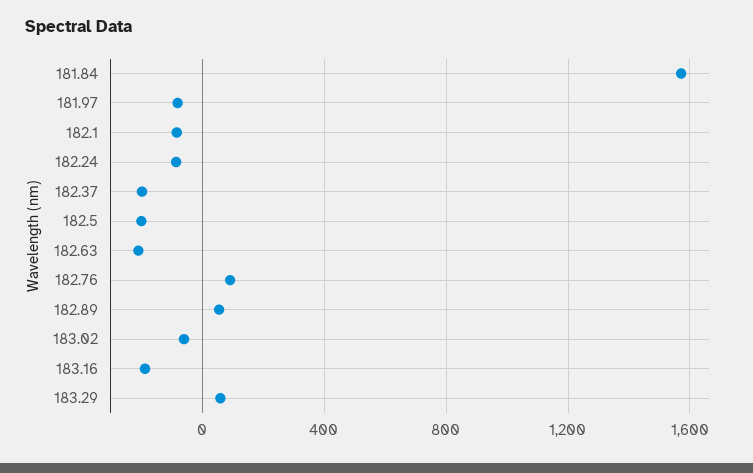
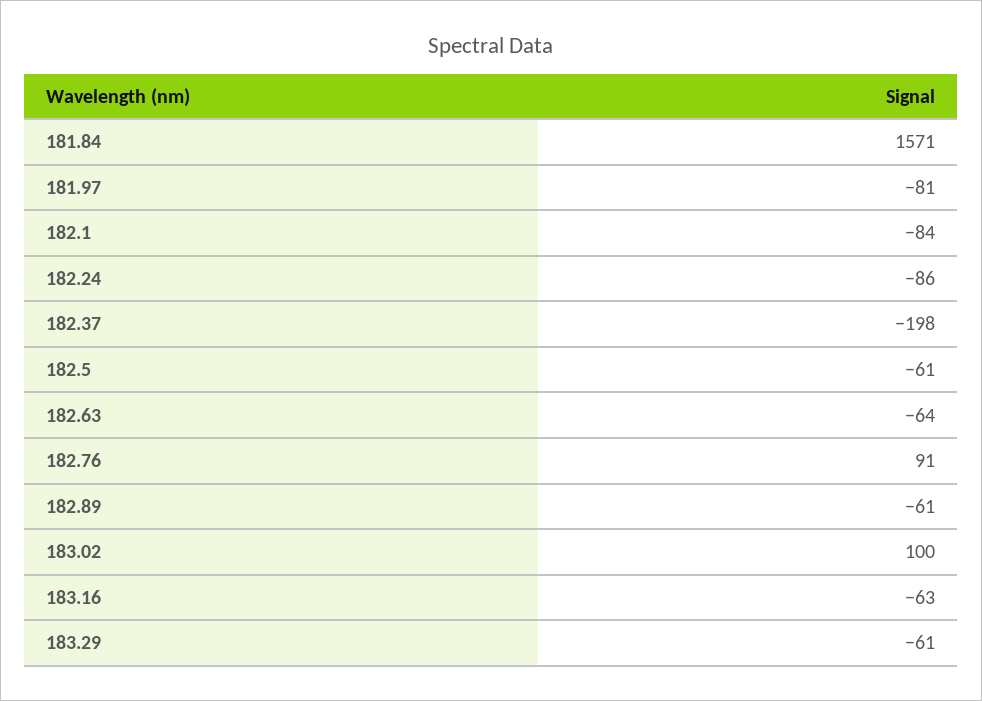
  {
    "181.84": 1571,
    "181.97": -81,
    "182.1": -84,
    "182.24": -86,
    "182.37": -198,
-   "182.5": -200,
+   "182.5": -61,
-   "182.63": -200,
+   "182.63": -64,
    "182.76": 91,
-   "182.89": 50,
+   "182.89": -61,
-   "183.02": -50,
+   "183.02": 100,
-   "183.16": -200,
+   "183.16": -63,
-   "183.29": 50
+   "183.29": -61
  }

